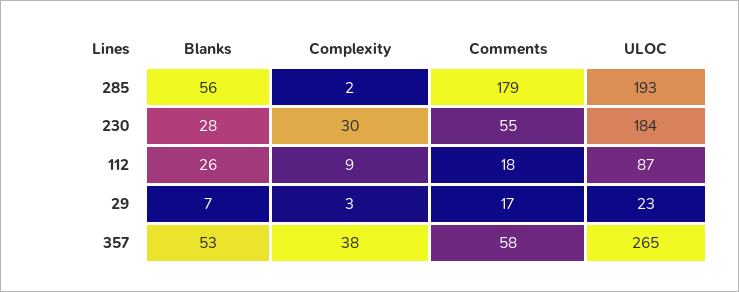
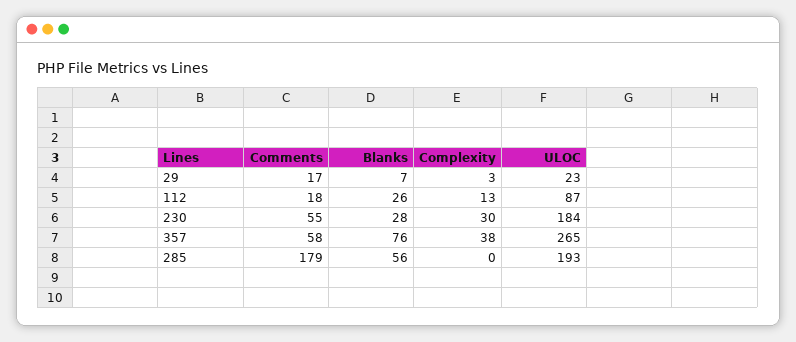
  {
    "Blanks": {
      "285": 56,
      "230": 28,
      "112": 26,
      "29": 7,
-     "357": 53
+     "357": 76
    },
    "Complexity": {
-     "285": 2,
+     "285": 0,
      "230": 30,
-     "112": 9,
+     "112": 13,
      "29": 3,
      "357": 38
    },
    "Comments": {
      "285": 179,
      "230": 55,
      "112": 18,
      "29": 17,
      "357": 58
    },
    "ULOC": {
      "285": 193,
      "230": 184,
      "112": 87,
      "29": 23,
      "357": 265
    }
  }

